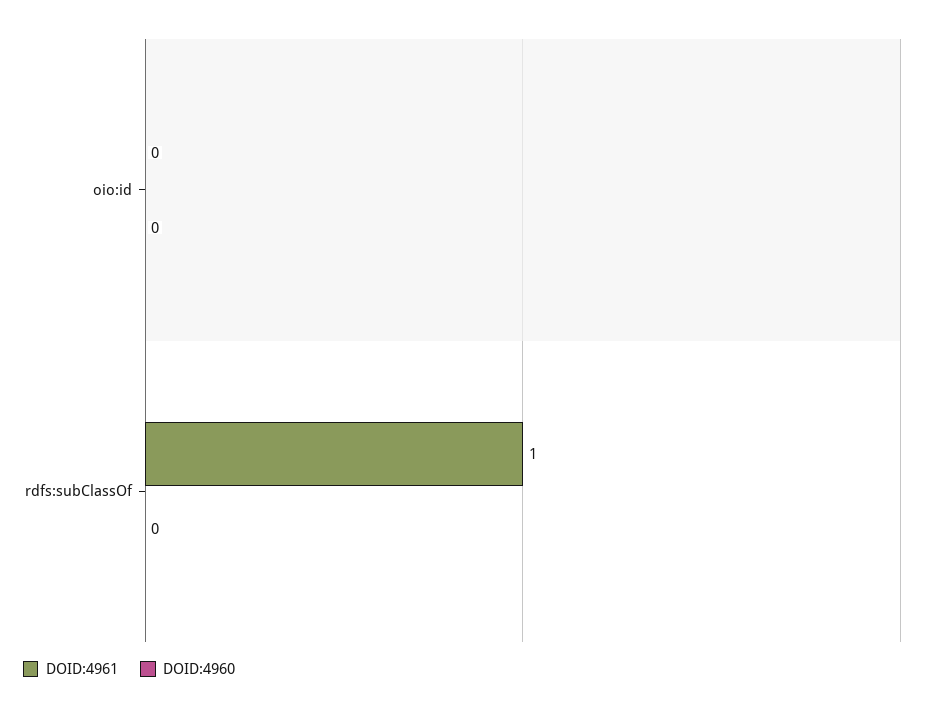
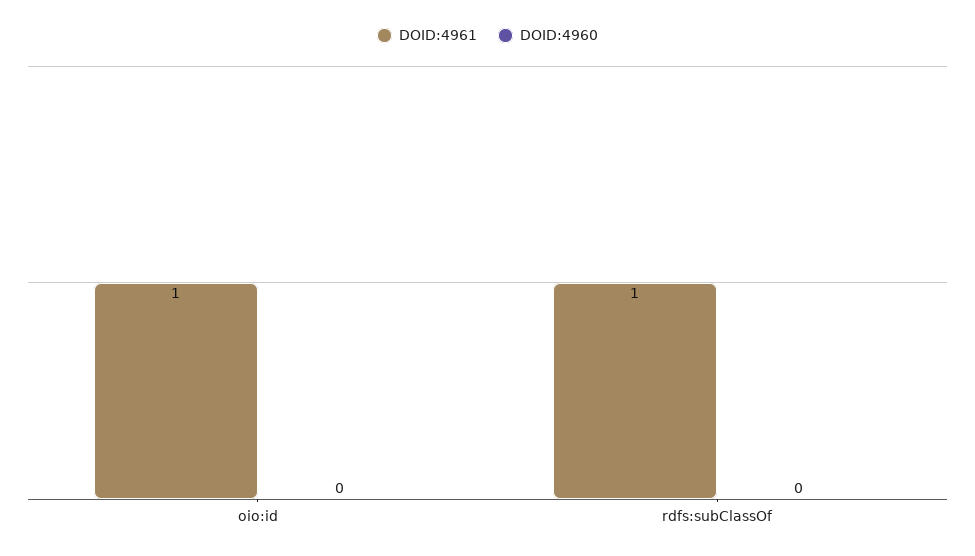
  {
    "DOID:4961": {
-     "oio:id": 0,
+     "oio:id": 1,
      "rdfs:subClassOf": 1
    },
    "DOID:4960": {
      "oio:id": 0,
      "rdfs:subClassOf": 0
    }
  }

